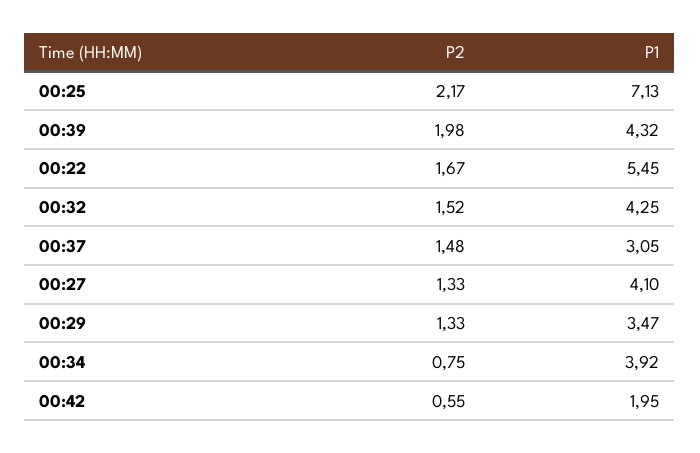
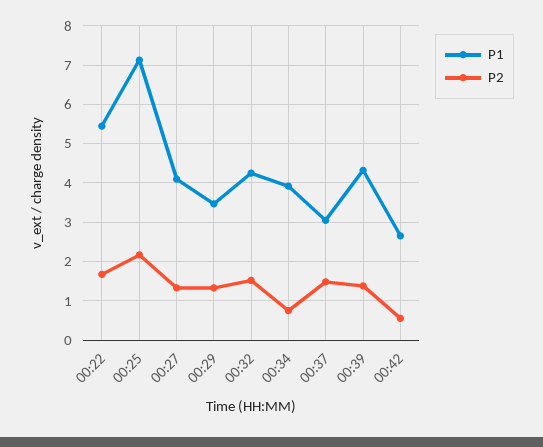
  {
    "P2": {
      "00:25": 2.17,
-     "00:39": 1.98,
+     "00:39": 1.4,
      "00:22": 1.67,
      "00:32": 1.52,
      "00:37": 1.48,
      "00:27": 1.33,
      "00:29": 1.33,
      "00:34": 0.75,
      "00:42": 0.55
    },
    "P1": {
      "00:25": 7.13,
      "00:39": 4.32,
      "00:22": 5.45,
      "00:32": 4.25,
      "00:37": 3.05,
      "00:27": 4.1,
      "00:29": 3.47,
      "00:34": 3.92,
-     "00:42": 1.95
+     "00:42": 2.6
    }
  }

